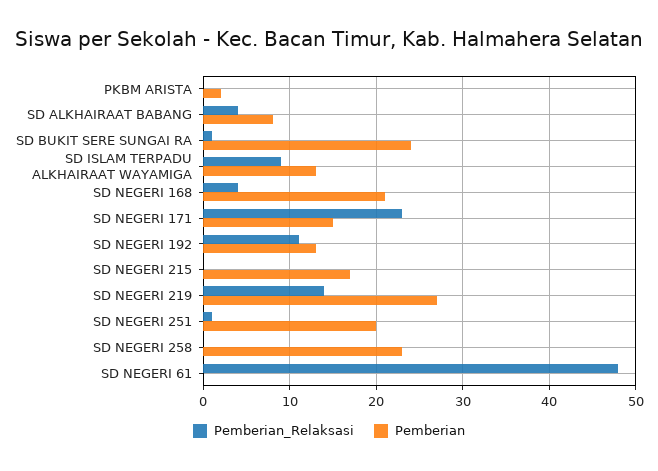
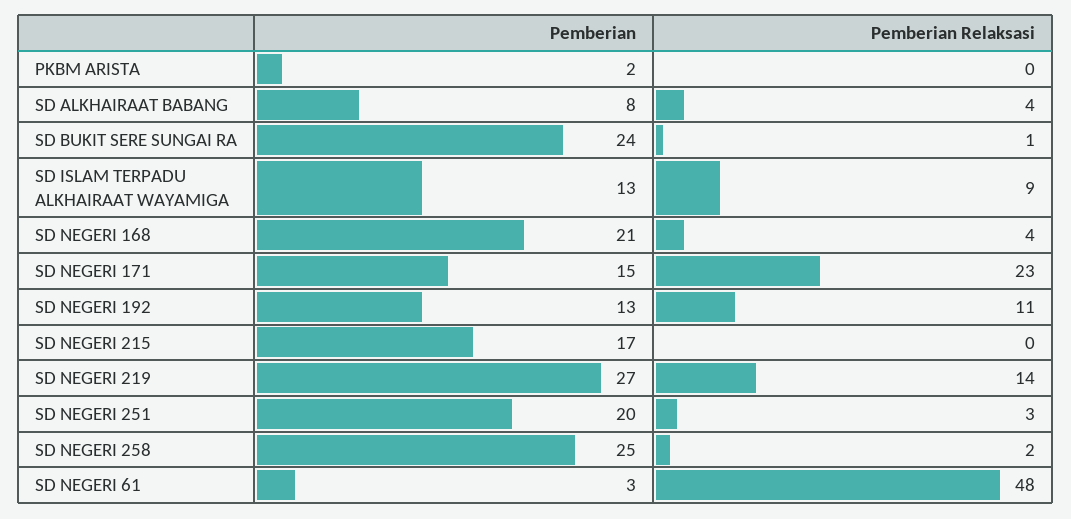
  {
    "Pemberian_Relaksasi": {
      "PKBM ARISTA": 0,
      "SD ALKHAIRAAT BABANG": 4,
      "SD BUKIT SERE SUNGAI RA": 1,
      "SD ISLAM TERPADU ALKHAIRAAT WAYAMIGA": 9,
      "SD NEGERI 168": 4,
      "SD NEGERI 171": 23,
      "SD NEGERI 192": 11,
      "SD NEGERI 215": 0,
      "SD NEGERI 219": 14,
-     "SD NEGERI 251": 1,
+     "SD NEGERI 251": 3,
-     "SD NEGERI 258": 0,
+     "SD NEGERI 258": 2,
      "SD NEGERI 61": 48
    },
    "Pemberian": {
      "PKBM ARISTA": 2,
      "SD ALKHAIRAAT BABANG": 8,
      "SD BUKIT SERE SUNGAI RA": 24,
      "SD ISLAM TERPADU ALKHAIRAAT WAYAMIGA": 13,
      "SD NEGERI 168": 21,
      "SD NEGERI 171": 15,
      "SD NEGERI 192": 13,
      "SD NEGERI 215": 17,
      "SD NEGERI 219": 27,
      "SD NEGERI 251": 20,
-     "SD NEGERI 258": 23,
+     "SD NEGERI 258": 25,
-     "SD NEGERI 61": 0
+     "SD NEGERI 61": 3
    }
  }

